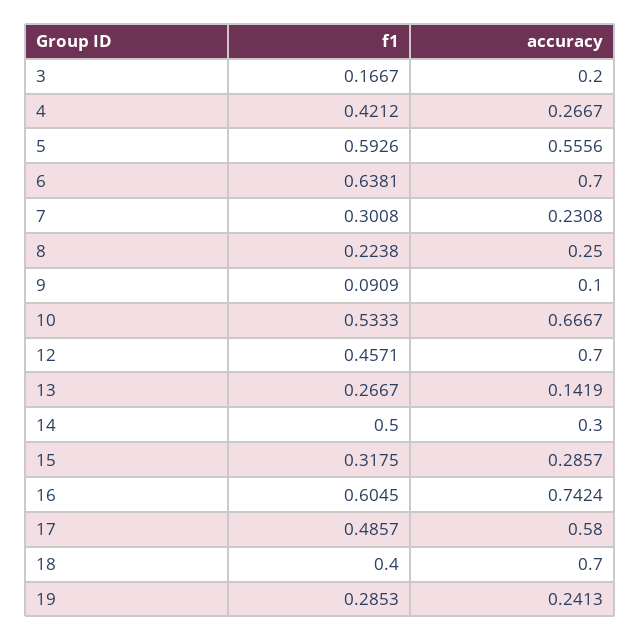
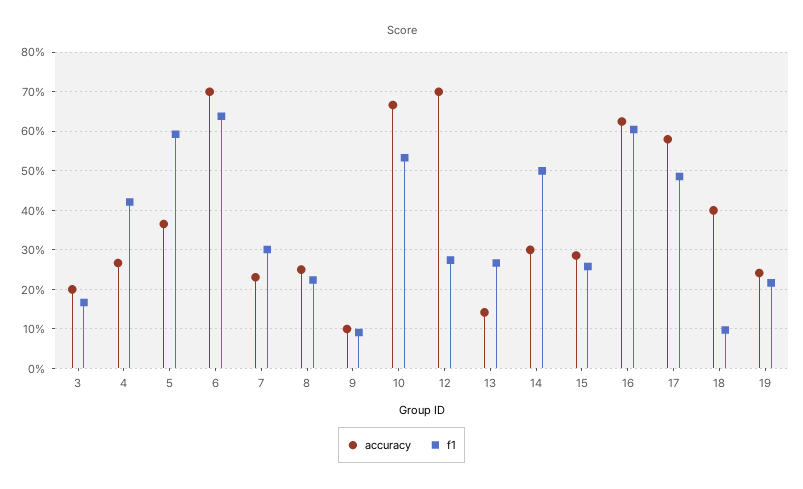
  {
    "f1": {
      "3": 0.1667,
      "4": 0.4212,
      "5": 0.5926,
      "6": 0.6381,
      "7": 0.3008,
      "8": 0.2238,
      "9": 0.0909,
      "10": 0.5333,
-     "12": 0.4571,
+     "12": 0.28,
      "13": 0.2667,
      "14": 0.5,
-     "15": 0.3175,
+     "15": 0.26,
      "16": 0.6045,
      "17": 0.4857,
-     "18": 0.4,
+     "18": 0.1,
-     "19": 0.2853
+     "19": 0.22
    },
    "accuracy": {
      "3": 0.2,
      "4": 0.2667,
-     "5": 0.5556,
+     "5": 0.36,
      "6": 0.7,
      "7": 0.2308,
      "8": 0.25,
      "9": 0.1,
      "10": 0.6667,
      "12": 0.7,
      "13": 0.1419,
      "14": 0.3,
      "15": 0.2857,
-     "16": 0.7424,
+     "16": 0.62,
      "17": 0.58,
-     "18": 0.7,
+     "18": 0.4,
      "19": 0.2413
    }
  }

